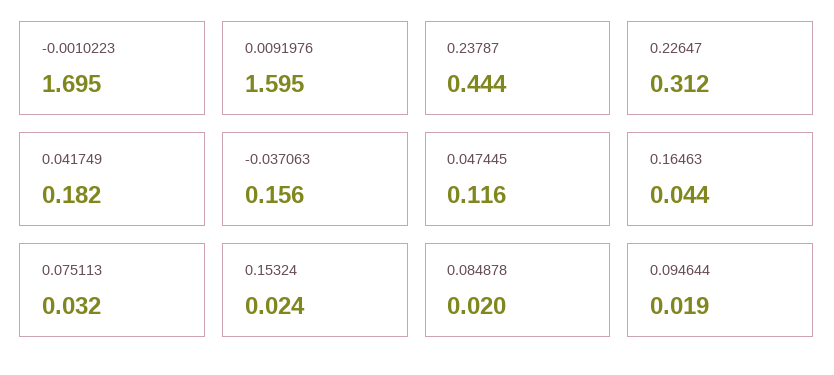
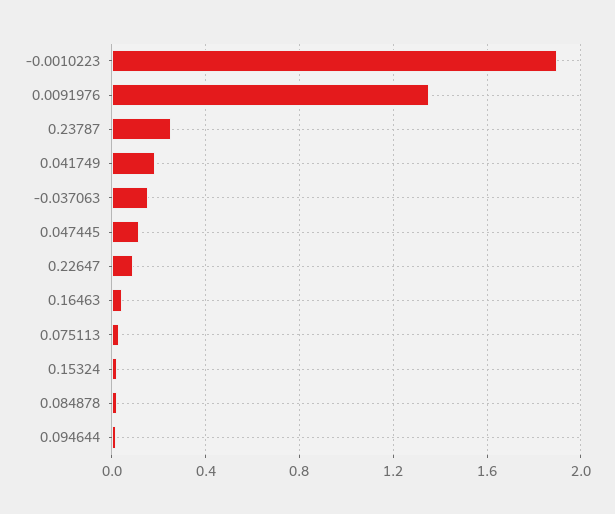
  {
-   "-0.0010223": 1.695,
+   "-0.0010223": 1.9,
-   "0.0091976": 1.595,
+   "0.0091976": 1.35,
-   "0.23787": 0.444,
+   "0.23787": 0.25,
-   "0.22647": 0.312,
+   "0.22647": 0.1,
    "0.041749": 0.182,
    "-0.037063": 0.156,
    "0.047445": 0.116,
    "0.16463": 0.044,
    "0.075113": 0.032,
    "0.15324": 0.024,
    "0.084878": 0.02,
    "0.094644": 0.019
  }

